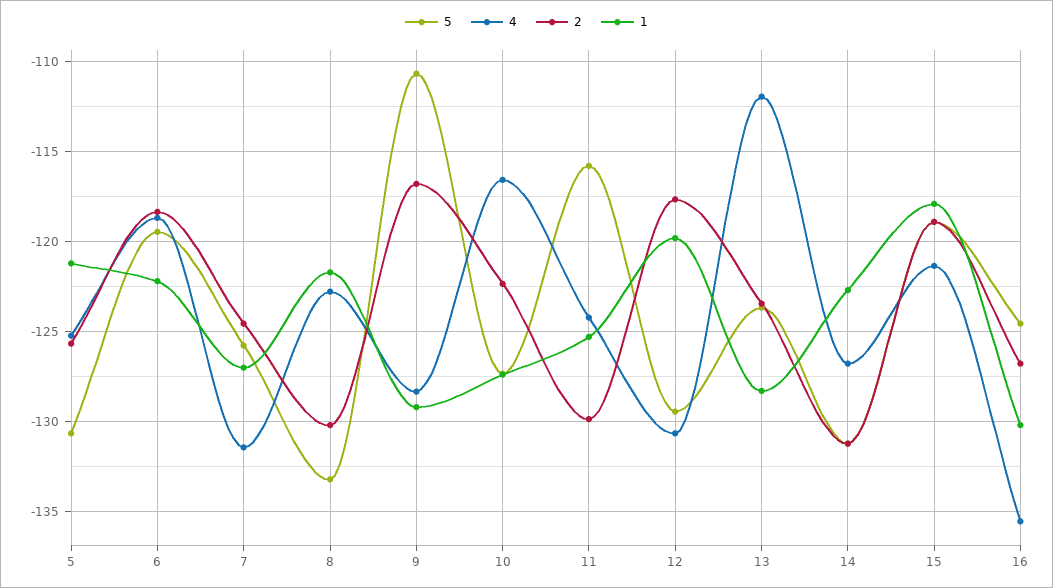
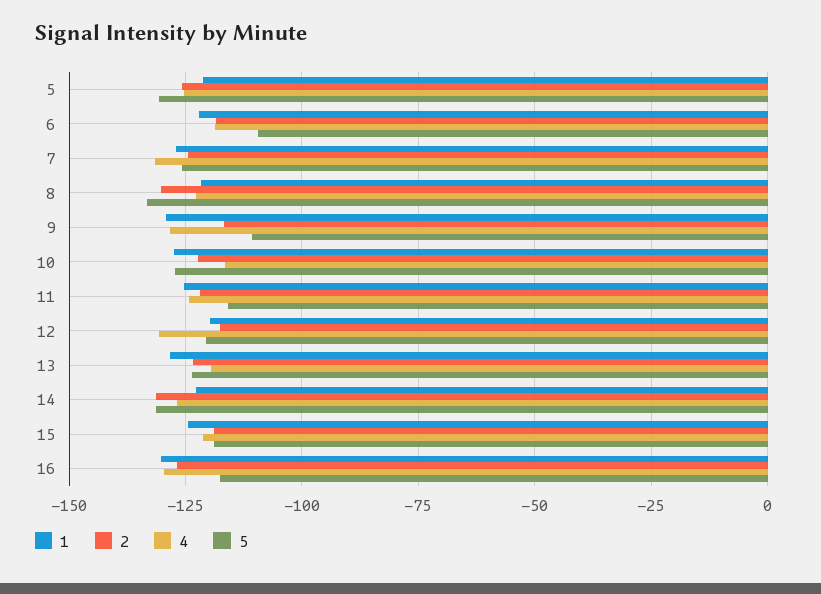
  {
    "5": {
      "5": -130.5,
-     "6": -119.5,
+     "6": -110,
      "7": -126,
      "8": -133,
      "9": -110.5,
      "10": -127.5,
      "11": -116,
-     "12": -129.5,
+     "12": -120,
      "13": -123.5,
      "14": -131,
      "15": -119,
-     "16": -124.5
+     "16": -117.5
    },
    "4": {
      "5": -125,
      "6": -118.5,
      "7": -131.5,
      "8": -123,
      "9": -128.5,
      "10": -116.5,
      "11": -124,
      "12": -130.5,
-     "13": -112,
+     "13": -120,
      "14": -127,
      "15": -121.5,
-     "16": -135.5
+     "16": -130
    },
    "2": {
      "5": -125.5,
      "6": -118.5,
      "7": -124.5,
      "8": -130,
      "9": -117,
      "10": -122.5,
-     "11": -130,
+     "11": -122.5,
      "12": -117.5,
      "13": -123.5,
      "14": -131,
      "15": -119,
      "16": -127
    },
    "1": {
      "5": -121,
      "6": -122,
      "7": -127,
      "8": -121.5,
      "9": -129,
      "10": -127.5,
      "11": -125.5,
      "12": -120,
      "13": -128.5,
      "14": -122.5,
-     "15": -118,
+     "15": -125,
      "16": -130
    }
  }

